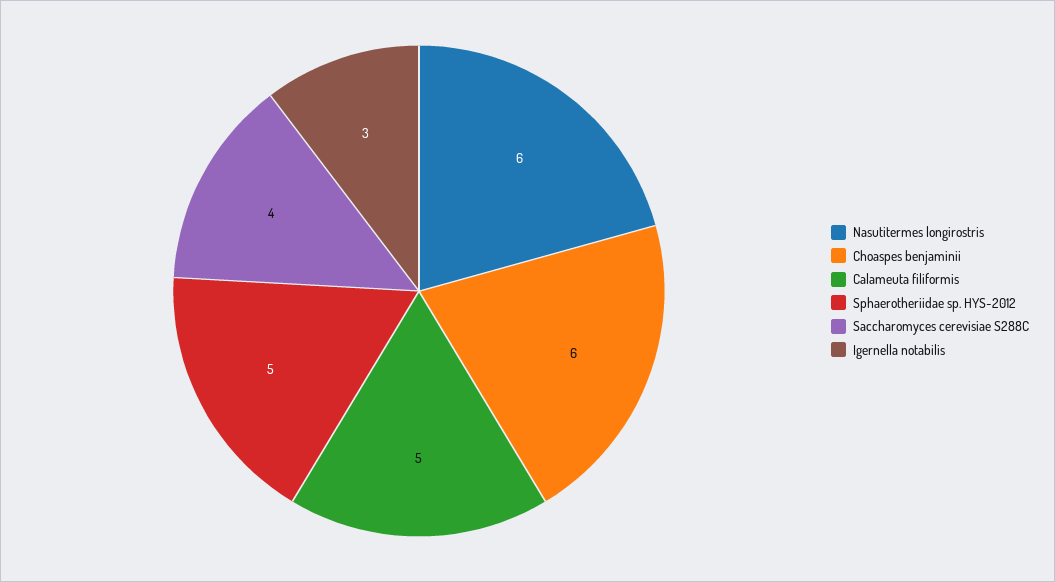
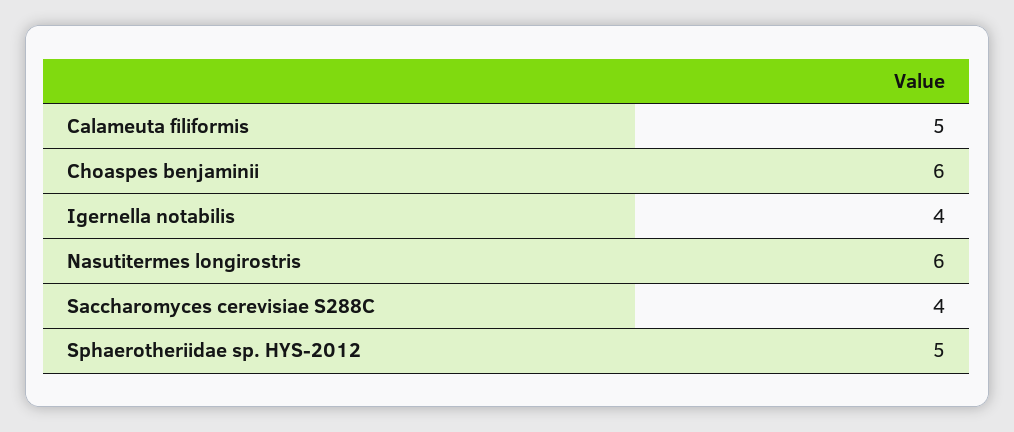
  {
    "Nasutitermes longirostris": 6,
    "Choaspes benjaminii": 6,
    "Calameuta filiformis": 5,
    "Sphaerotheriidae sp. HYS-2012": 5,
    "Saccharomyces cerevisiae S288C": 4,
-   "Igernella notabilis": 3
+   "Igernella notabilis": 4
  }

